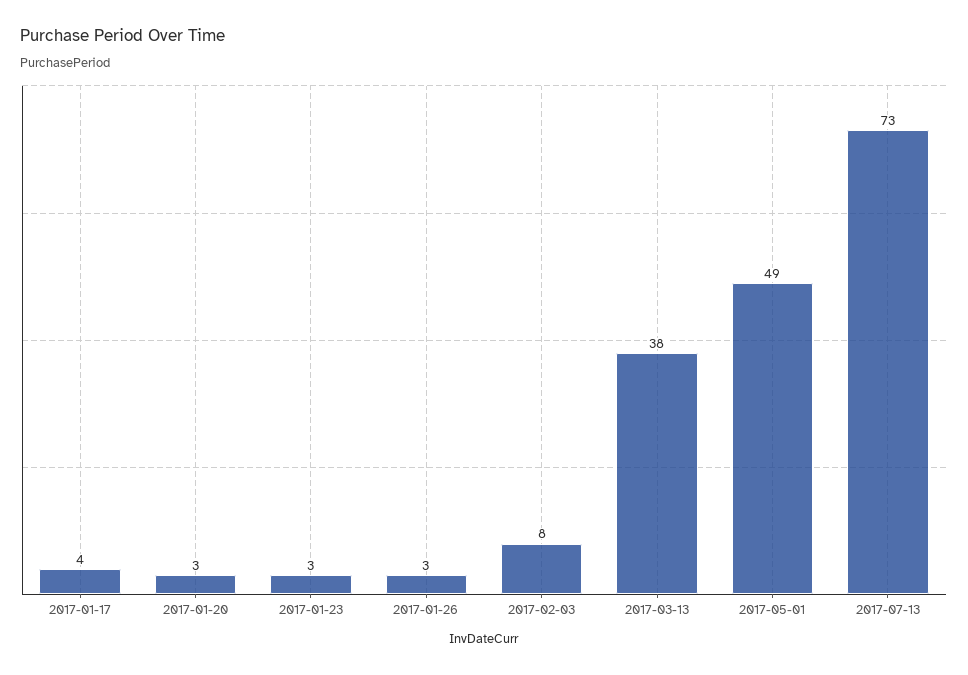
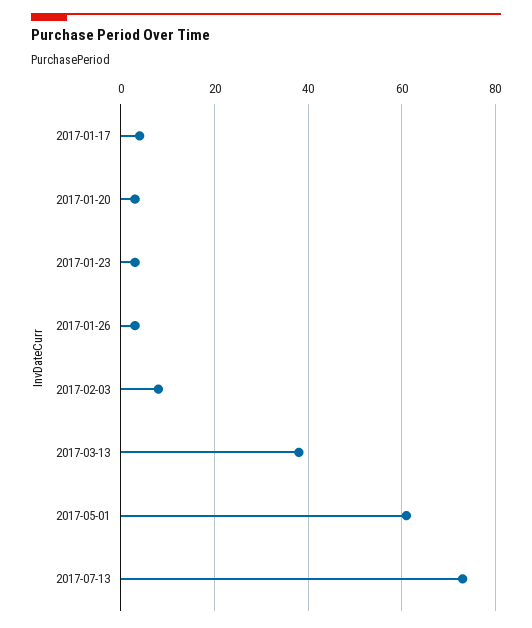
  {
    "2017-01-17": 4,
    "2017-01-20": 3,
    "2017-01-23": 3,
    "2017-01-26": 3,
    "2017-02-03": 8,
    "2017-03-13": 38,
-   "2017-05-01": 49,
+   "2017-05-01": 60,
    "2017-07-13": 73
  }

